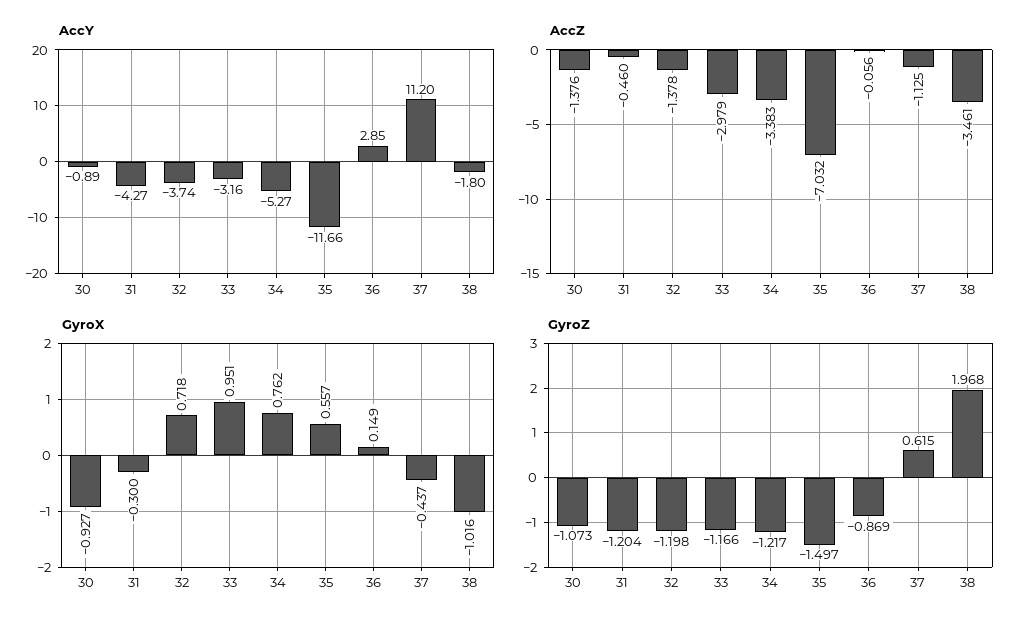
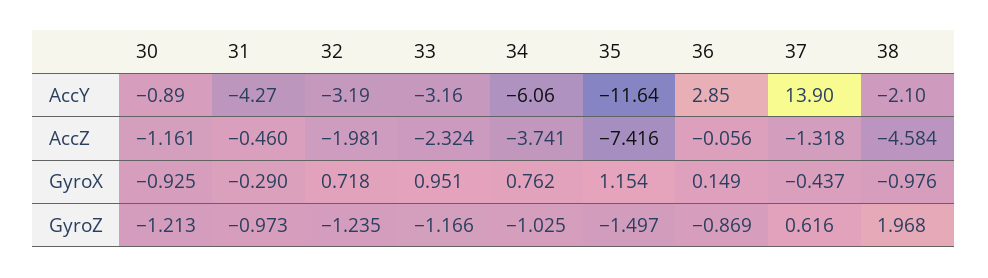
  {
    "AccY": {
      "30": -0.89,
      "31": -4.27,
-     "32": -3.74,
+     "32": -3.19,
      "33": -3.16,
-     "34": -5.27,
+     "34": -6.06,
-     "35": -11.66,
+     "35": -11.64,
      "36": 2.85,
-     "37": 11.2,
+     "37": 13.9,
-     "38": -1.8
+     "38": -2.1
    },
    "AccZ": {
-     "30": -1.376,
+     "30": -1.161,
      "31": -0.46,
-     "32": -1.378,
+     "32": -1.981,
-     "33": -2.979,
+     "33": -2.324,
-     "34": -3.383,
+     "34": -3.741,
-     "35": -7.032,
+     "35": -7.416,
      "36": -0.056,
-     "37": -1.125,
+     "37": -1.318,
-     "38": -3.461
+     "38": -4.584
    },
    "GyroX": {
-     "30": -0.927,
+     "30": -0.925,
-     "31": -0.3,
+     "31": -0.29,
      "32": 0.718,
      "33": 0.951,
      "34": 0.762,
-     "35": 0.557,
+     "35": 1.154,
      "36": 0.149,
      "37": -0.437,
-     "38": -1.016
+     "38": -0.976
    },
    "GyroZ": {
-     "30": -1.073,
+     "30": -1.213,
-     "31": -1.204,
+     "31": -0.973,
-     "32": -1.198,
+     "32": -1.235,
      "33": -1.166,
-     "34": -1.217,
+     "34": -1.025,
      "35": -1.497,
      "36": -0.869,
-     "37": 0.615,
+     "37": 0.616,
      "38": 1.968
    }
  }

